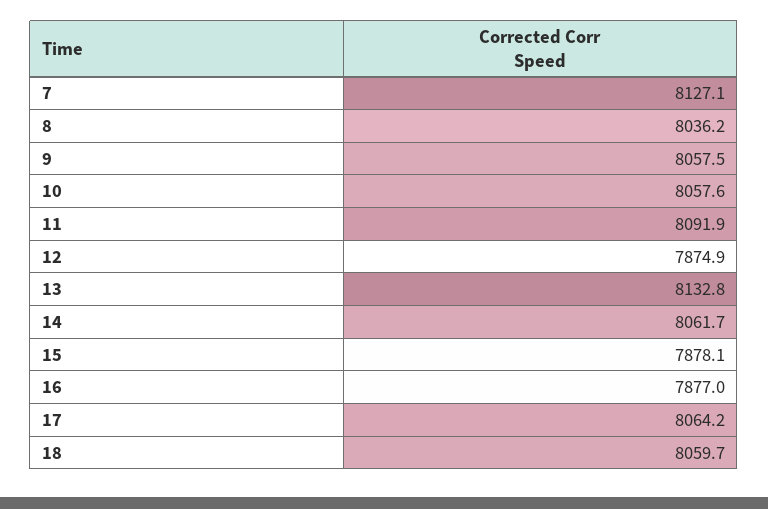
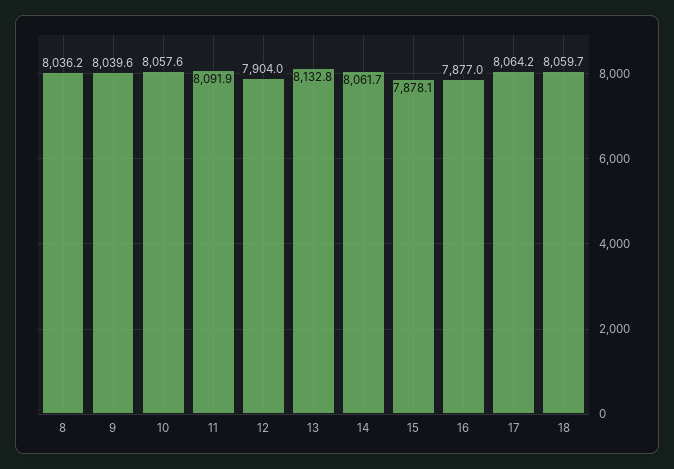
  {
-   "7": 8127.1,
    "8": 8036.2,
-   "9": 8057.5,
+   "9": 8039.6,
    "10": 8057.6,
    "11": 8091.9,
-   "12": 7874.9,
+   "12": 7904,
    "13": 8132.8,
    "14": 8061.7,
    "15": 7878.1,
    "16": 7877,
    "17": 8064.2,
    "18": 8059.7
  }

